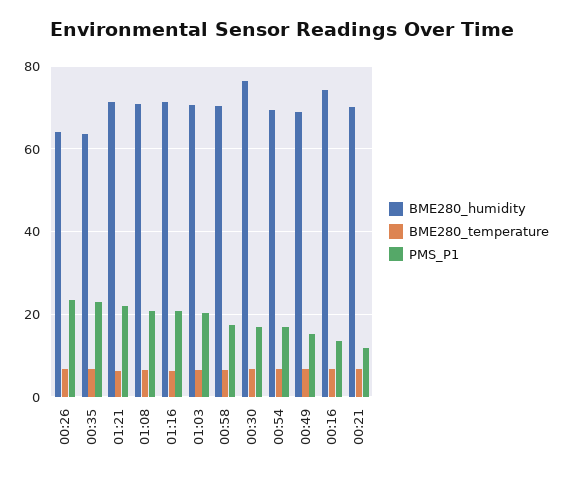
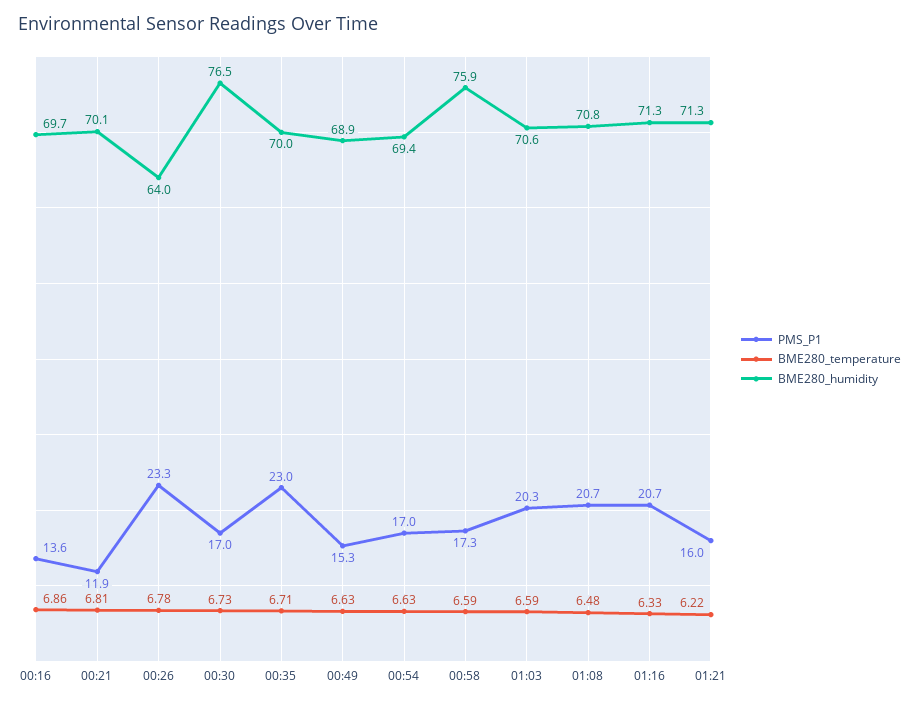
  {
    "BME280_humidity": {
      "00:26": 64,
-     "00:35": 64,
+     "00:35": 70,
      "01:21": 71.3,
      "01:08": 70.8,
      "01:16": 71.3,
      "01:03": 70.6,
-     "00:58": 70,
+     "00:58": 75.9,
      "00:30": 76.5,
      "00:54": 69.4,
      "00:49": 68.9,
-     "00:16": 74,
+     "00:16": 69.7,
      "00:21": 70.1
    },
    "BME280_temperature": {
      "00:26": 6.78,
      "00:35": 6.71,
      "01:21": 6.22,
      "01:08": 6.48,
      "01:16": 6.33,
      "01:03": 6.59,
      "00:58": 6.59,
      "00:30": 6.73,
      "00:54": 6.63,
      "00:49": 6.63,
      "00:16": 6.86,
      "00:21": 6.81
    },
    "PMS_P1": {
      "00:26": 23.3,
      "00:35": 23,
-     "01:21": 22,
+     "01:21": 16,
      "01:08": 20.7,
      "01:16": 20.7,
      "01:03": 20.3,
      "00:58": 17.3,
      "00:30": 17,
      "00:54": 17,
      "00:49": 15.3,
      "00:16": 13.6,
      "00:21": 11.9
    }
  }

